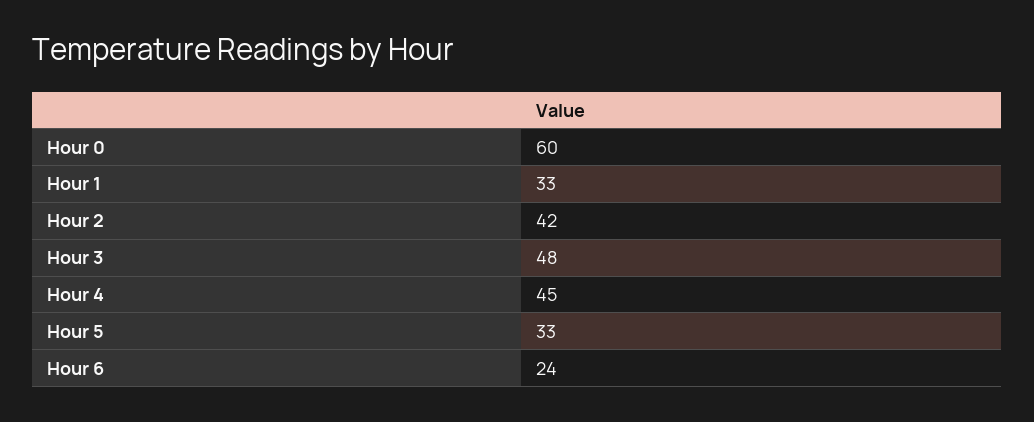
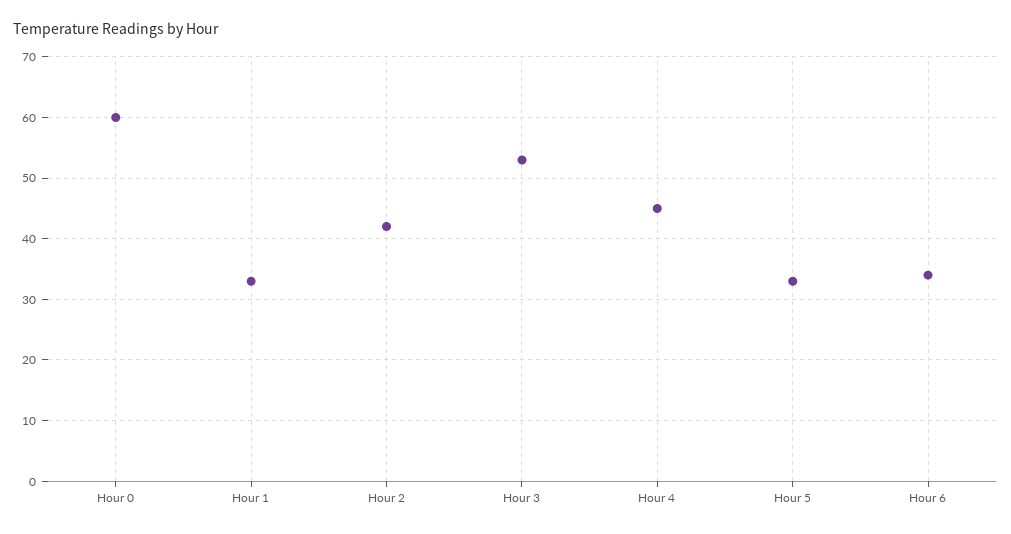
  {
    "Hour 0": 60,
    "Hour 1": 33,
    "Hour 2": 42,
-   "Hour 3": 48,
+   "Hour 3": 53,
    "Hour 4": 45,
    "Hour 5": 33,
-   "Hour 6": 24
+   "Hour 6": 34
  }

